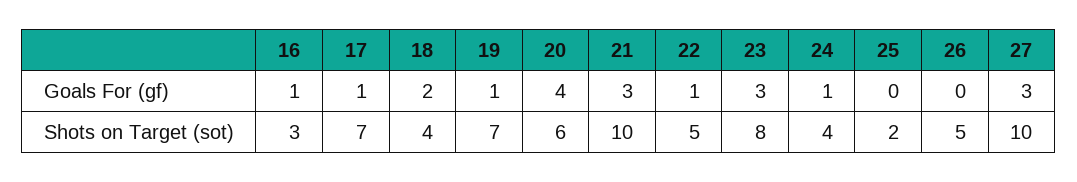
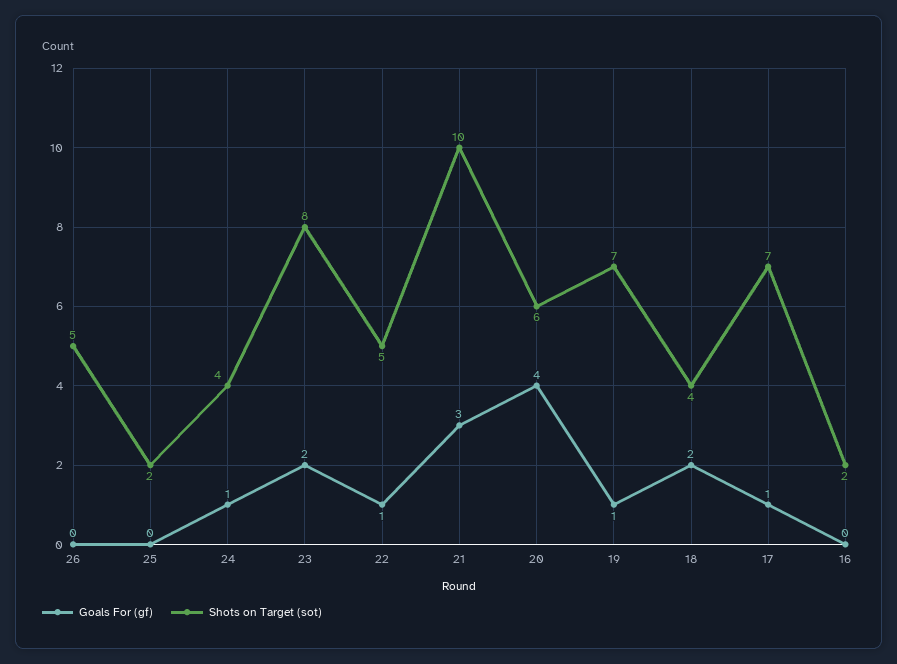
  {
    "Goals For (gf)": {
-     "16": 1,
+     "16": 0,
      "17": 1,
      "18": 2,
      "19": 1,
      "20": 4,
      "21": 3,
      "22": 1,
-     "23": 3,
+     "23": 2,
      "24": 1,
      "25": 0,
-     "26": 0,
+     "26": 0
-     "27": 3
    },
    "Shots on Target (sot)": {
-     "16": 3,
+     "16": 2,
      "17": 7,
      "18": 4,
      "19": 7,
      "20": 6,
      "21": 10,
      "22": 5,
      "23": 8,
      "24": 4,
      "25": 2,
-     "26": 5,
+     "26": 5
-     "27": 10
    }
  }

